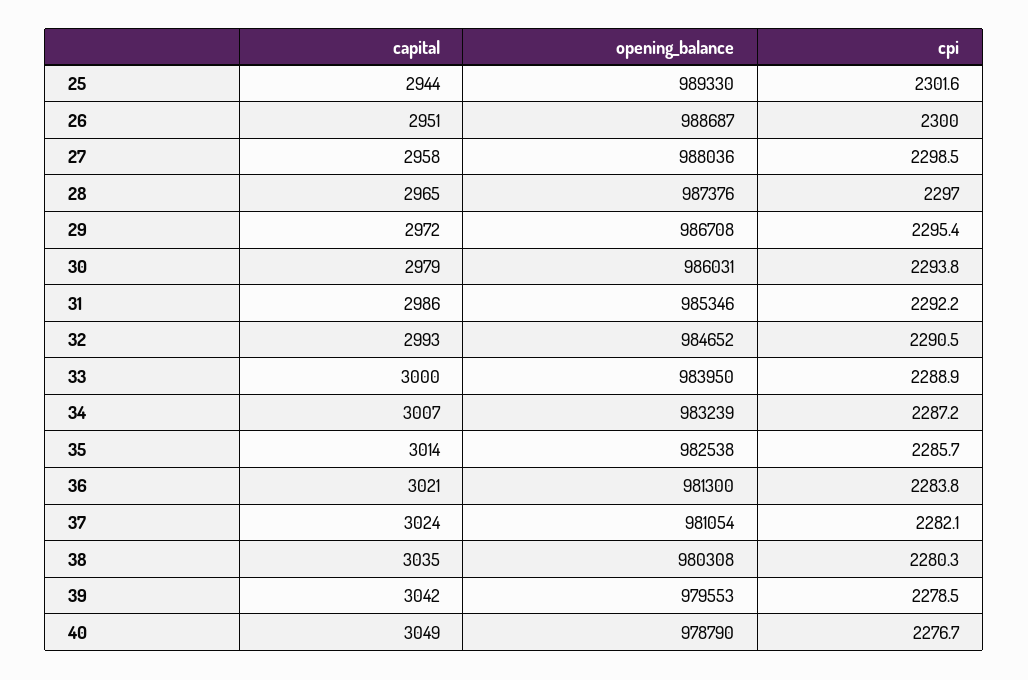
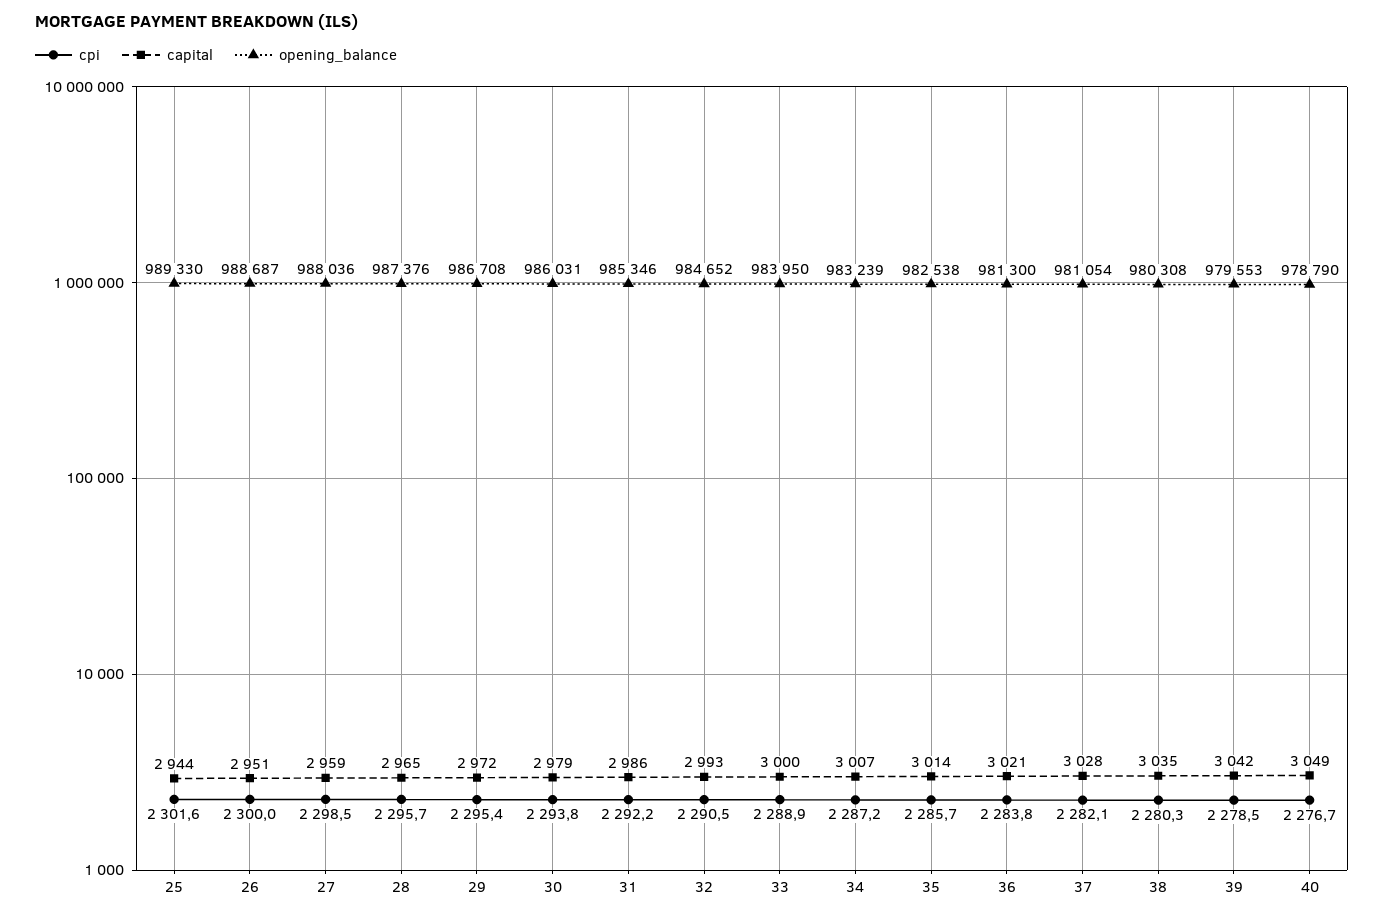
  {
    "capital": {
      "25": 2944,
      "26": 2951,
-     "27": 2958,
+     "27": 2959,
      "28": 2965,
      "29": 2972,
      "30": 2979,
      "31": 2986,
      "32": 2993,
      "33": 3000,
      "34": 3007,
      "35": 3014,
      "36": 3021,
-     "37": 3024,
+     "37": 3028,
      "38": 3035,
      "39": 3042,
      "40": 3049
    },
    "opening_balance": {
      "25": 989330,
      "26": 988687,
      "27": 988036,
      "28": 987376,
      "29": 986708,
      "30": 986031,
      "31": 985346,
      "32": 984652,
      "33": 983950,
      "34": 983239,
      "35": 982538,
      "36": 981300,
      "37": 981054,
      "38": 980308,
      "39": 979553,
      "40": 978790
    },
    "cpi": {
      "25": 2301.6,
      "26": 2300,
      "27": 2298.5,
-     "28": 2297,
+     "28": 2295.7,
      "29": 2295.4,
      "30": 2293.8,
      "31": 2292.2,
      "32": 2290.5,
      "33": 2288.9,
      "34": 2287.2,
      "35": 2285.7,
      "36": 2283.8,
      "37": 2282.1,
      "38": 2280.3,
      "39": 2278.5,
      "40": 2276.7
    }
  }

